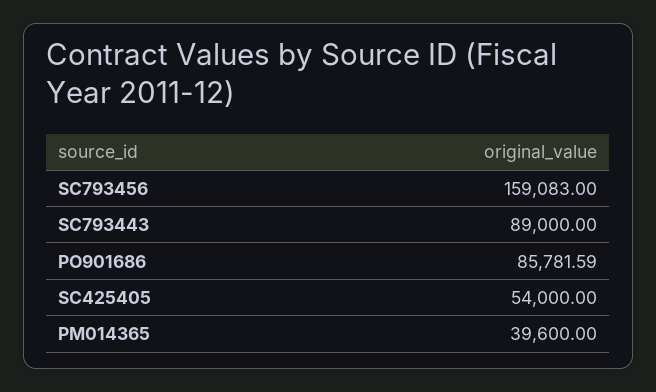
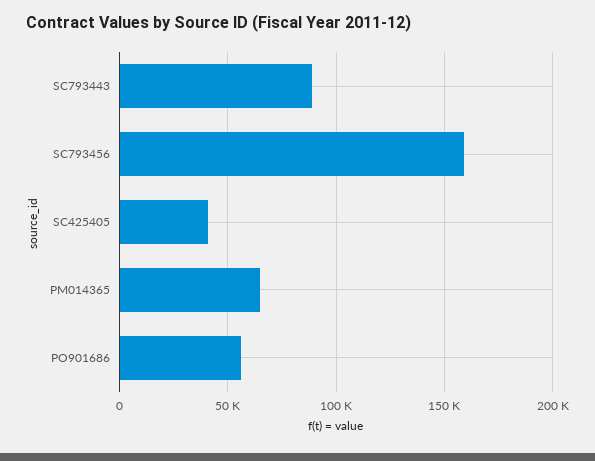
  {
    "SC793456": 159083,
    "SC793443": 89000,
-   "PO901686": 85781.59,
+   "PO901686": 55000,
-   "SC425405": 54000,
+   "SC425405": 40000,
-   "PM014365": 39600
+   "PM014365": 65000
  }

